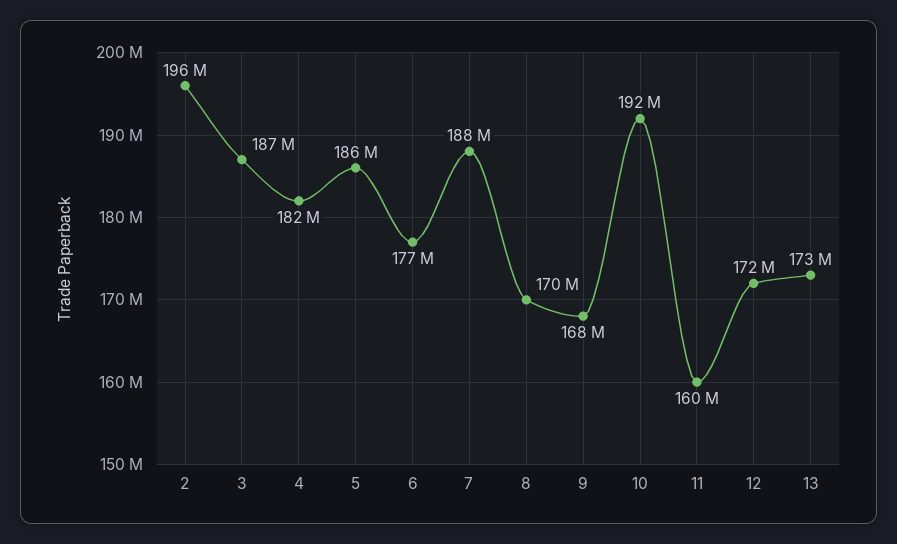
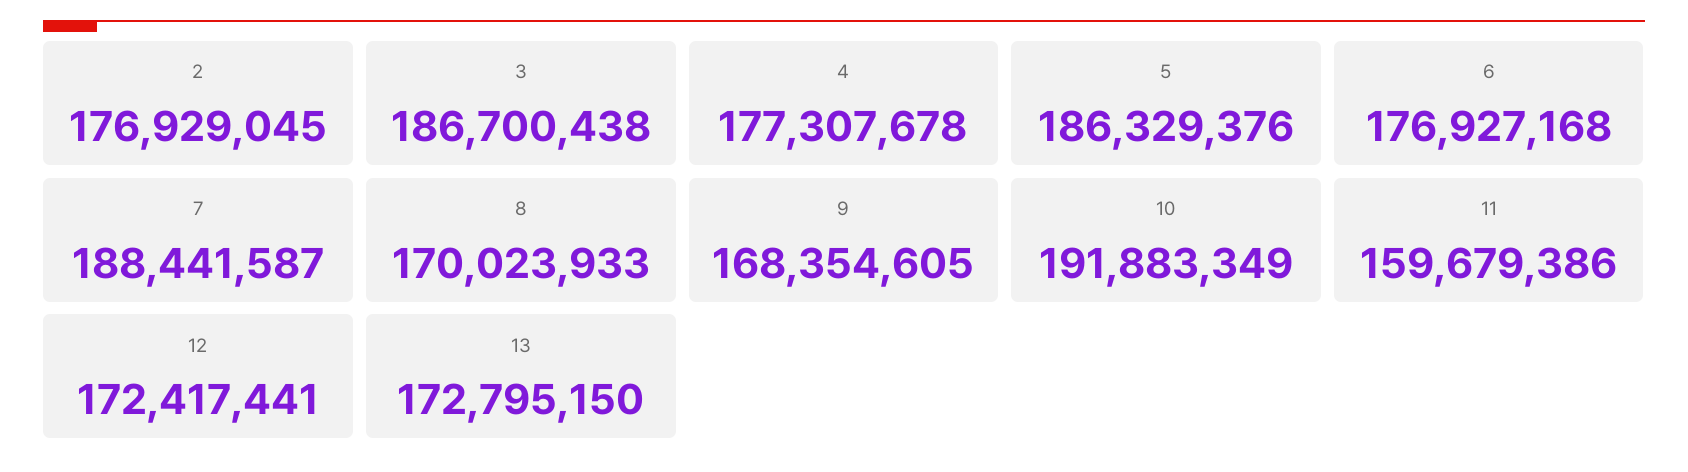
  {
-   "2": 196000000,
+   "2": 176929045,
    "3": 186700438,
-   "4": 182000000,
+   "4": 177307678,
    "5": 186329376,
    "6": 176927168,
    "7": 188441587,
    "8": 170023933,
    "9": 168354605,
    "10": 191883349,
    "11": 159679386,
    "12": 172417441,
    "13": 172795150
  }

